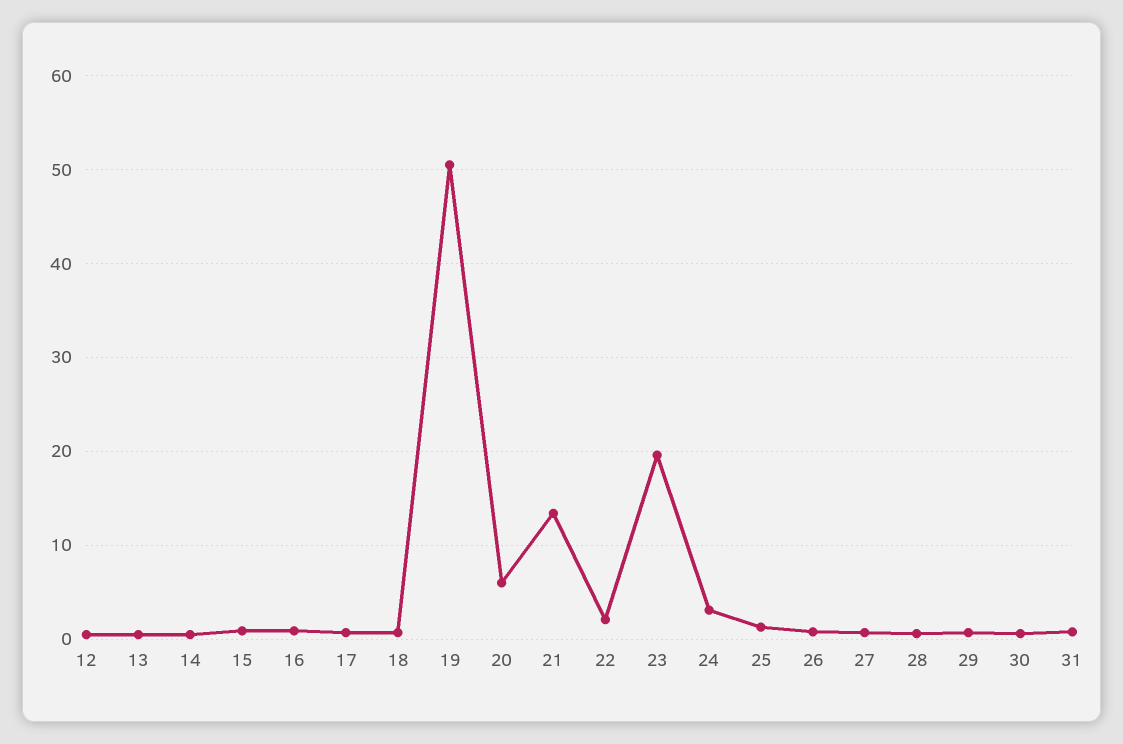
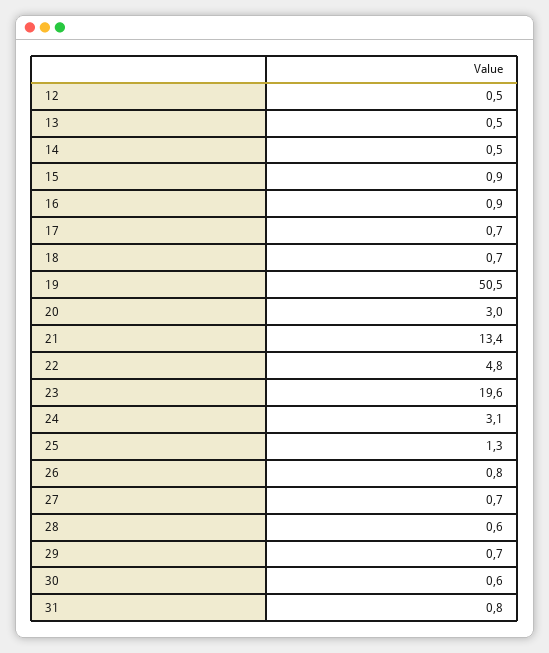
  {
    "12": 0.5,
    "13": 0.5,
    "14": 0.5,
    "15": 0.9,
    "16": 0.9,
    "17": 0.7,
    "18": 0.7,
    "19": 50.5,
-   "20": 6,
+   "20": 3,
    "21": 13.4,
-   "22": 2,
+   "22": 4.8,
    "23": 19.6,
    "24": 3.1,
    "25": 1.3,
    "26": 0.8,
    "27": 0.7,
    "28": 0.6,
    "29": 0.7,
    "30": 0.6,
    "31": 0.8
  }

